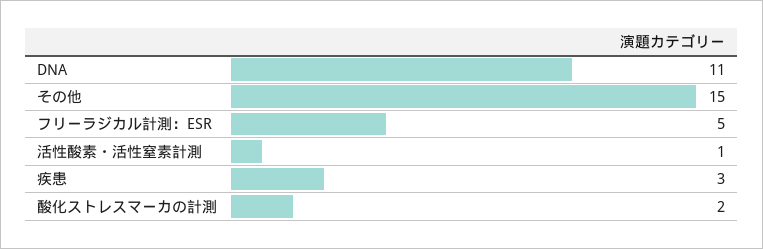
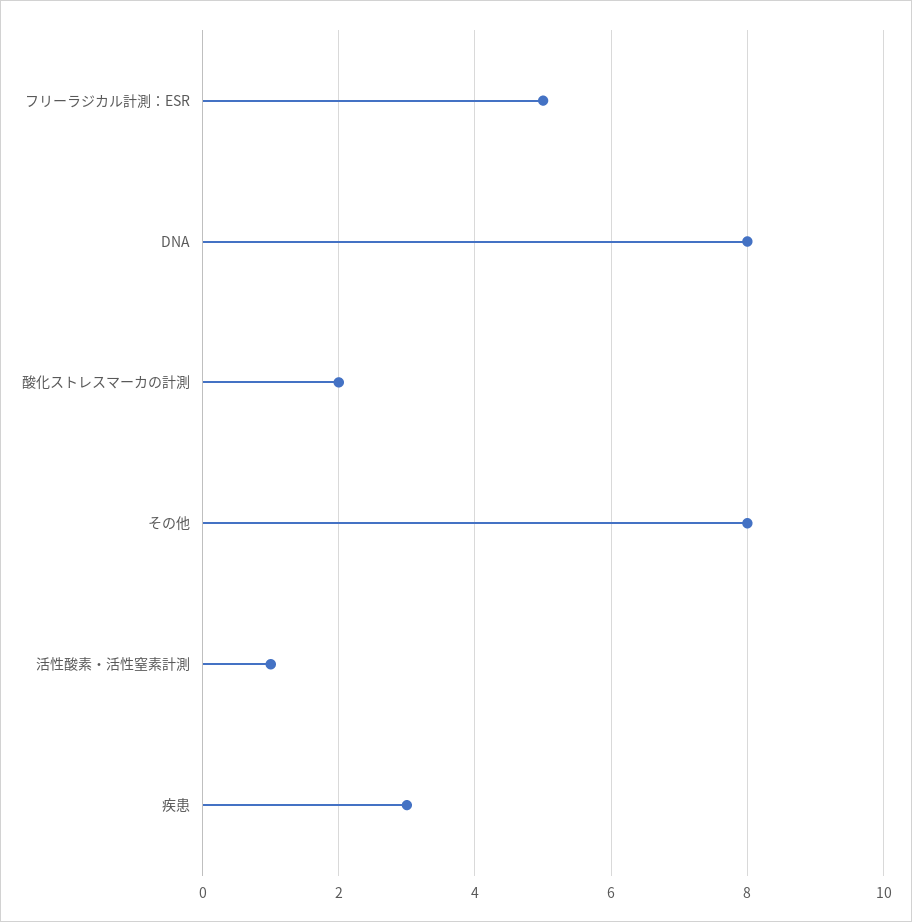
  {
-   "DNA": 11,
+   "DNA": 8,
-   "その他": 15,
+   "その他": 8,
    "フリーラジカル計測：ESR": 5,
    "活性酸素・活性窒素計測": 1,
    "疾患": 3,
    "酸化ストレスマーカの計測": 2
  }

